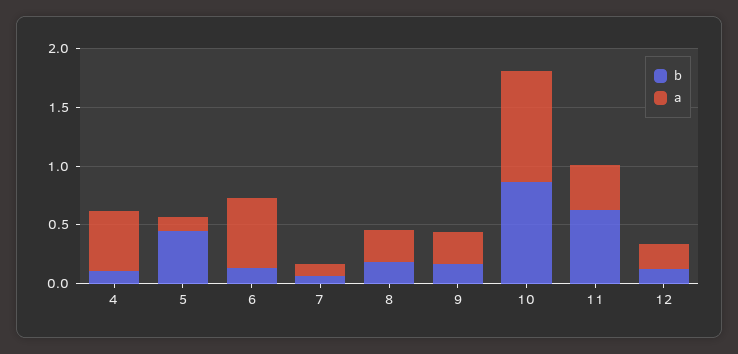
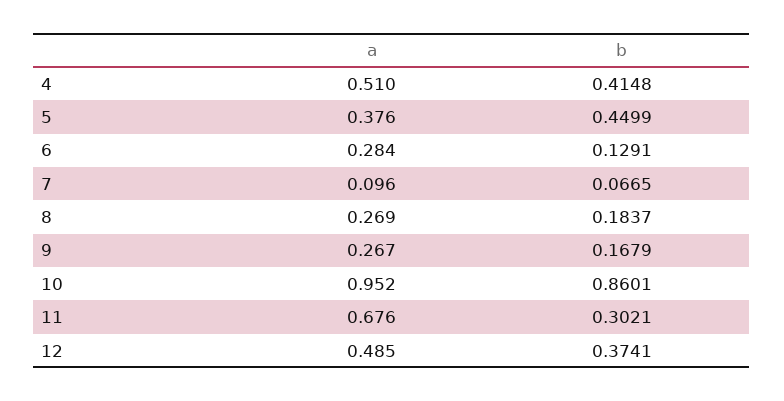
  {
    "b": {
-     "4": 0.1,
+     "4": 0.4148,
      "5": 0.4499,
      "6": 0.1291,
      "7": 0.0665,
      "8": 0.1837,
      "9": 0.1679,
      "10": 0.8601,
-     "11": 0.6,
+     "11": 0.3021,
-     "12": 0.1
+     "12": 0.3741
    },
    "a": {
      "4": 0.51,
-     "5": 0.1,
+     "5": 0.376,
-     "6": 0.6,
+     "6": 0.284,
      "7": 0.096,
      "8": 0.269,
      "9": 0.267,
      "10": 0.952,
-     "11": 0.4,
+     "11": 0.676,
-     "12": 0.2
+     "12": 0.485
    }
  }

